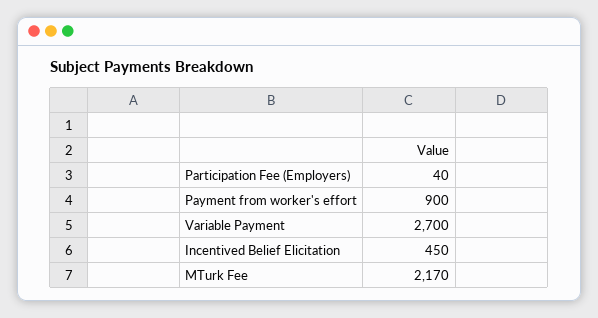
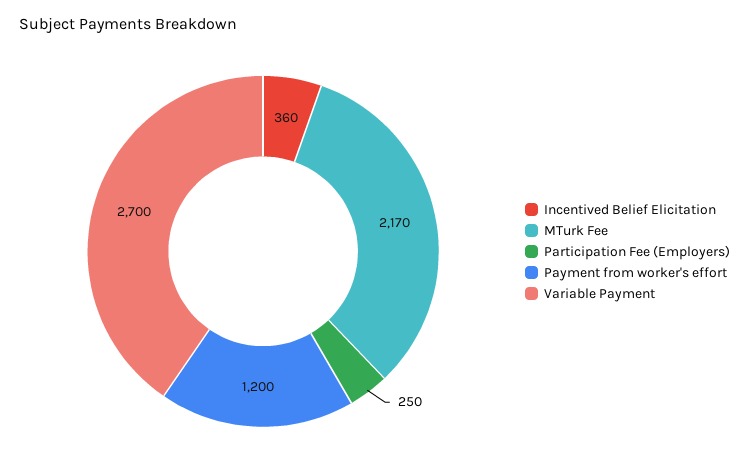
  {
-   "Participation Fee (Employers)": 40,
+   "Participation Fee (Employers)": 250,
-   "Payment from worker's effort": 900,
+   "Payment from worker's effort": 1200,
    "Variable Payment": 2700,
-   "Incentived Belief Elicitation": 450,
+   "Incentived Belief Elicitation": 360,
    "MTurk Fee": 2170
  }

